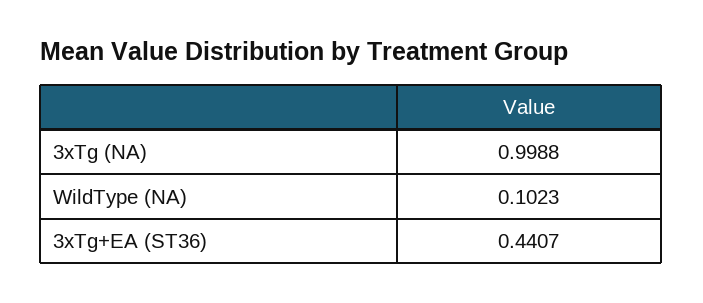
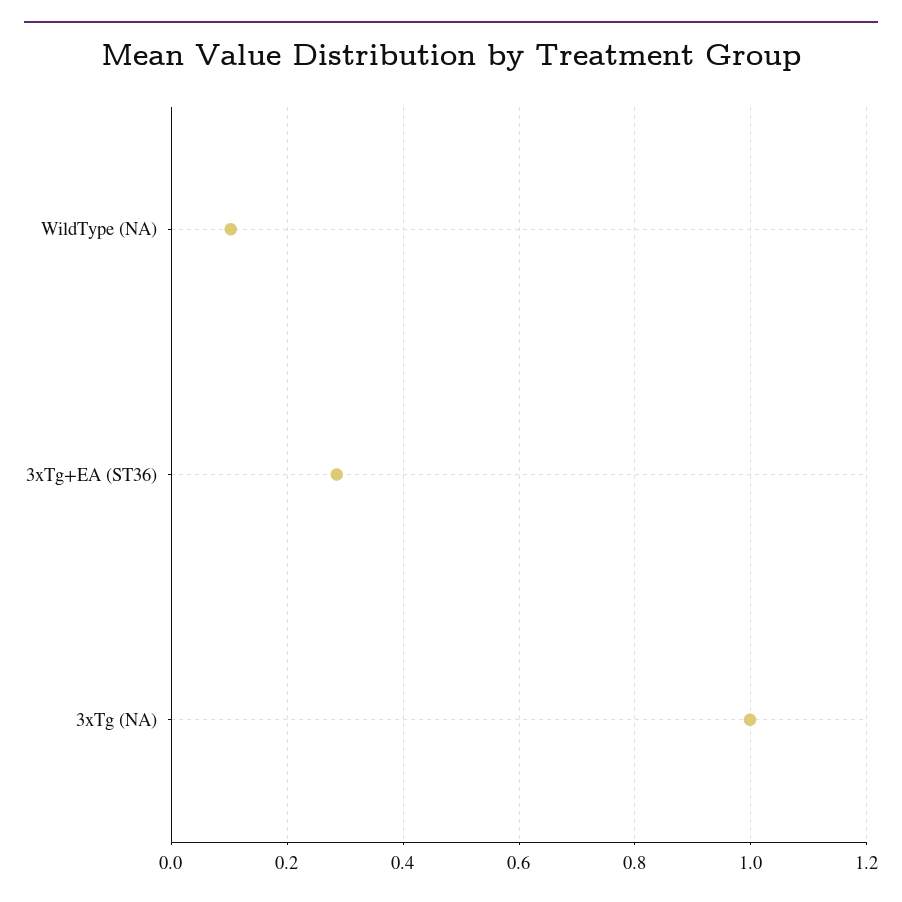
  {
    "3xTg (NA)": 0.9988,
    "WildType (NA)": 0.1023,
-   "3xTg+EA (ST36)": 0.4407
+   "3xTg+EA (ST36)": 0.28
  }

